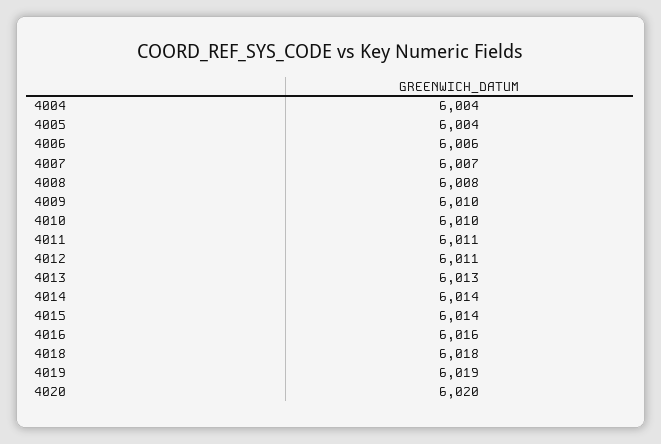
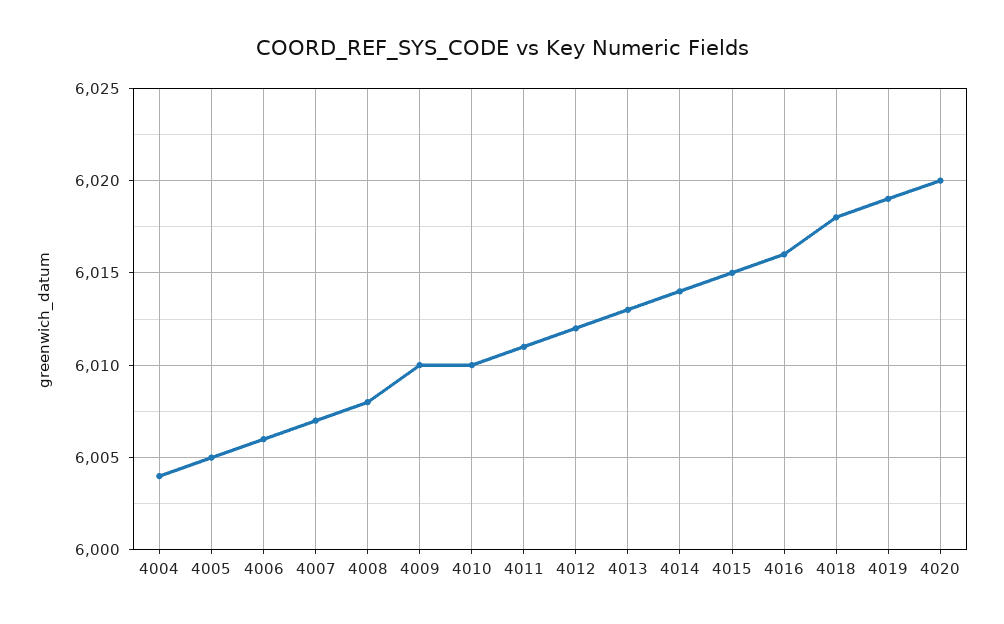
  {
    "4004": 6004,
-   "4005": 6004,
+   "4005": 6005,
    "4006": 6006,
    "4007": 6007,
    "4008": 6008,
    "4009": 6010,
    "4010": 6010,
    "4011": 6011,
-   "4012": 6011,
+   "4012": 6012,
    "4013": 6013,
    "4014": 6014,
-   "4015": 6014,
+   "4015": 6015,
    "4016": 6016,
    "4018": 6018,
    "4019": 6019,
    "4020": 6020
  }

